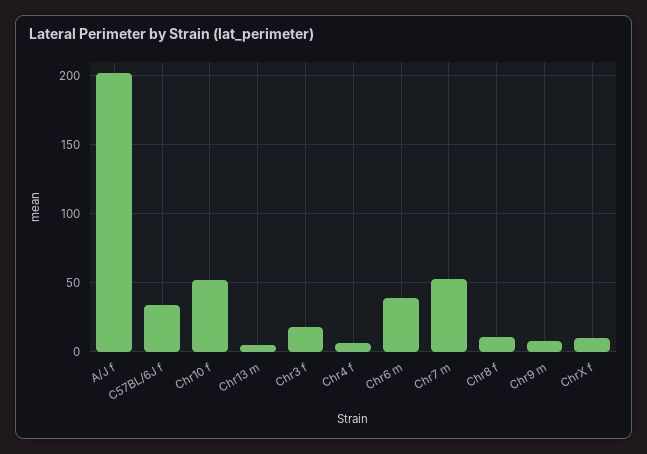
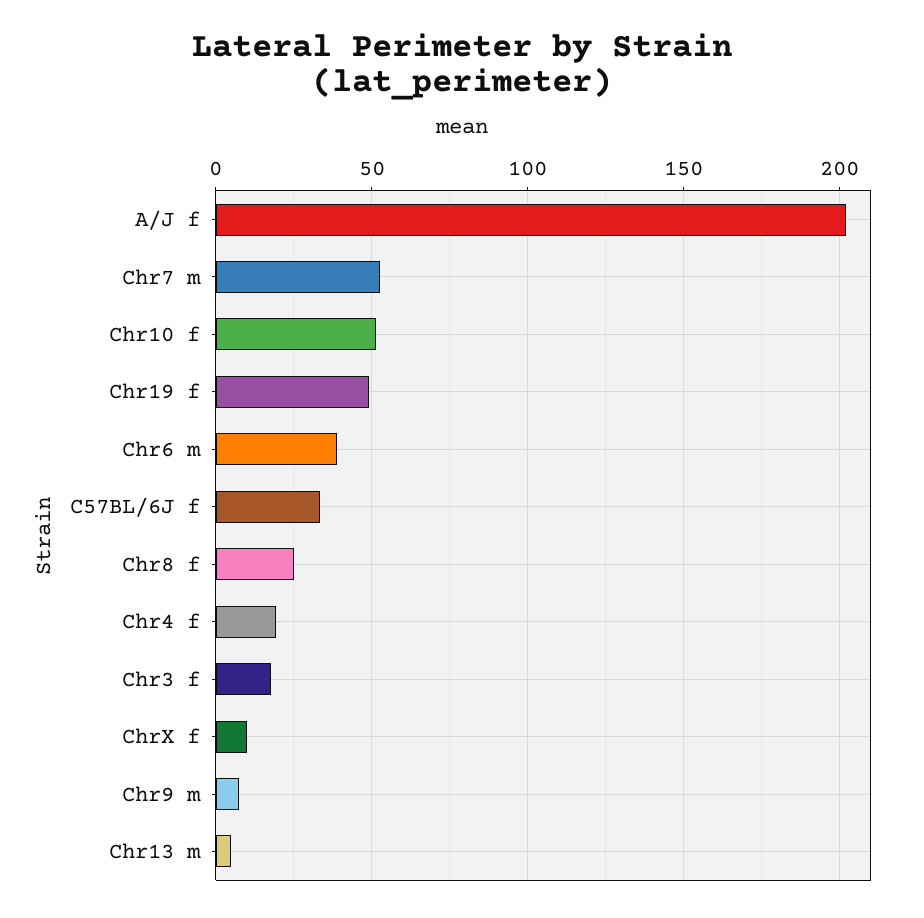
  {
    "A/J f": 200,
    "C57BL/6J f": 35,
    "Chr10 f": 50,
    "Chr13 m": 5,
    "Chr3 f": 20,
-   "Chr4 f": 5,
+   "Chr4 f": 20,
    "Chr6 m": 40,
    "Chr7 m": 55,
-   "Chr8 f": 10,
+   "Chr8 f": 25,
    "Chr9 m": 5,
-   "ChrX f": 10
+   "ChrX f": 10,
+   "Chr19 f": 50
  }

